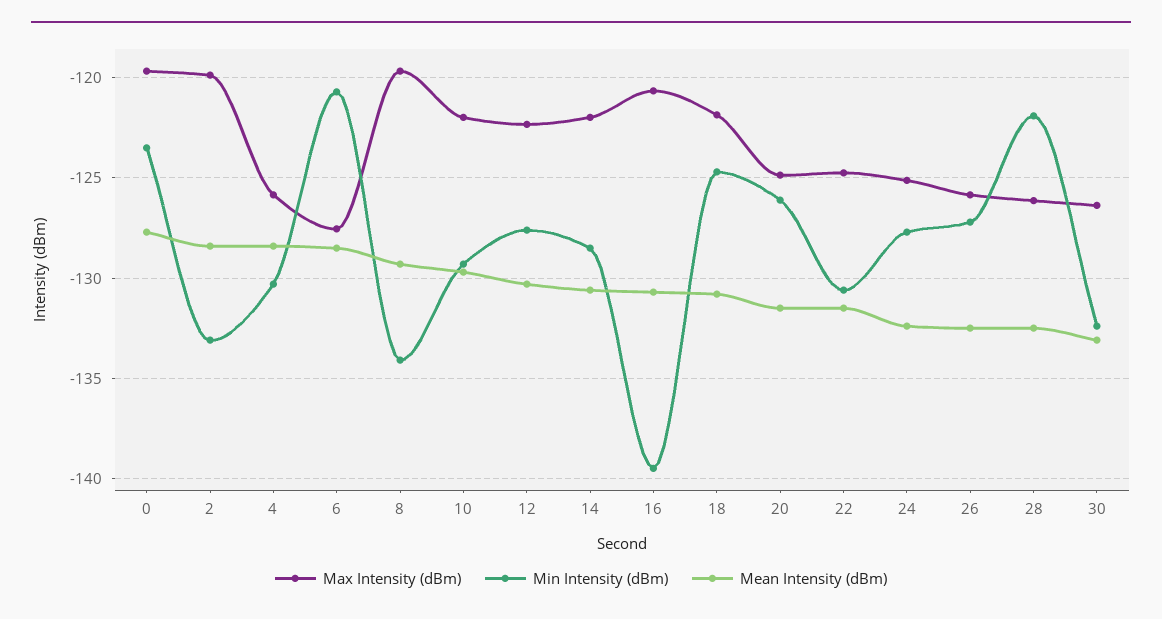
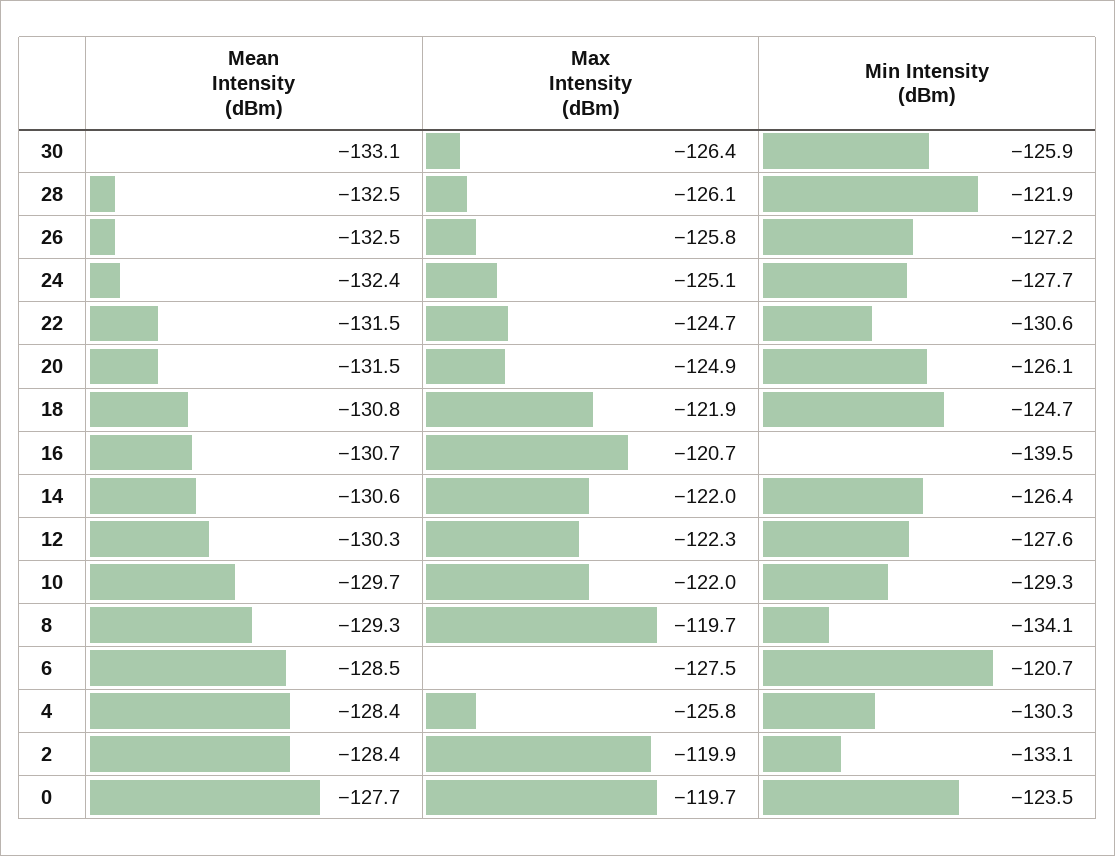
  {
    "Max Intensity (dBm)": {
      "0": -119.7,
      "2": -119.9,
      "4": -125.8,
      "6": -127.5,
      "8": -119.7,
      "10": -122,
      "12": -122.3,
      "14": -122,
      "16": -120.7,
      "18": -121.9,
      "20": -124.9,
      "22": -124.7,
      "24": -125.1,
      "26": -125.8,
      "28": -126.1,
      "30": -126.4
    },
    "Min Intensity (dBm)": {
      "0": -123.5,
      "2": -133.1,
      "4": -130.3,
      "6": -120.7,
      "8": -134.1,
      "10": -129.3,
      "12": -127.6,
-     "14": -128.5,
+     "14": -126.4,
      "16": -139.5,
      "18": -124.7,
      "20": -126.1,
      "22": -130.6,
      "24": -127.7,
      "26": -127.2,
      "28": -121.9,
-     "30": -132.5
+     "30": -125.9
    },
    "Mean Intensity (dBm)": {
      "0": -127.7,
      "2": -128.4,
      "4": -128.4,
      "6": -128.5,
      "8": -129.3,
      "10": -129.7,
      "12": -130.3,
      "14": -130.6,
      "16": -130.7,
      "18": -130.8,
      "20": -131.5,
      "22": -131.5,
      "24": -132.4,
      "26": -132.5,
      "28": -132.5,
      "30": -133.1
    }
  }

